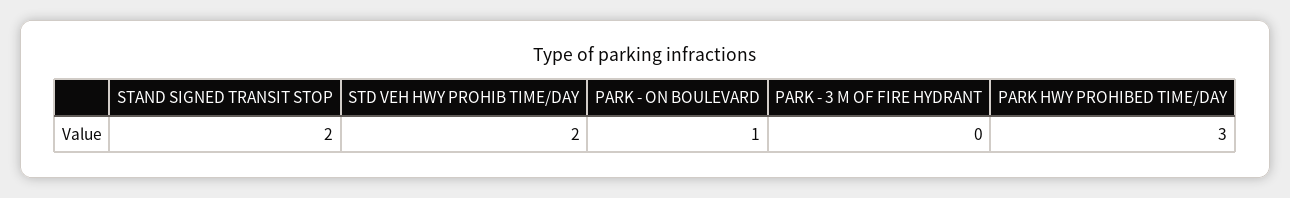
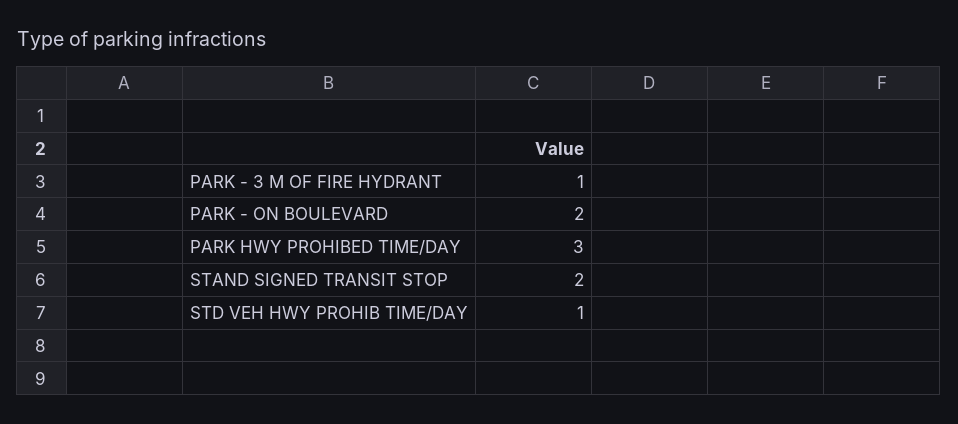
  {
    "STAND SIGNED TRANSIT STOP": 2,
-   "STD VEH HWY PROHIB TIME/DAY": 2,
+   "STD VEH HWY PROHIB TIME/DAY": 1,
-   "PARK - ON BOULEVARD": 1,
+   "PARK - ON BOULEVARD": 2,
-   "PARK - 3 M OF FIRE HYDRANT": 0,
+   "PARK - 3 M OF FIRE HYDRANT": 1,
    "PARK HWY PROHIBED TIME/DAY": 3
  }

